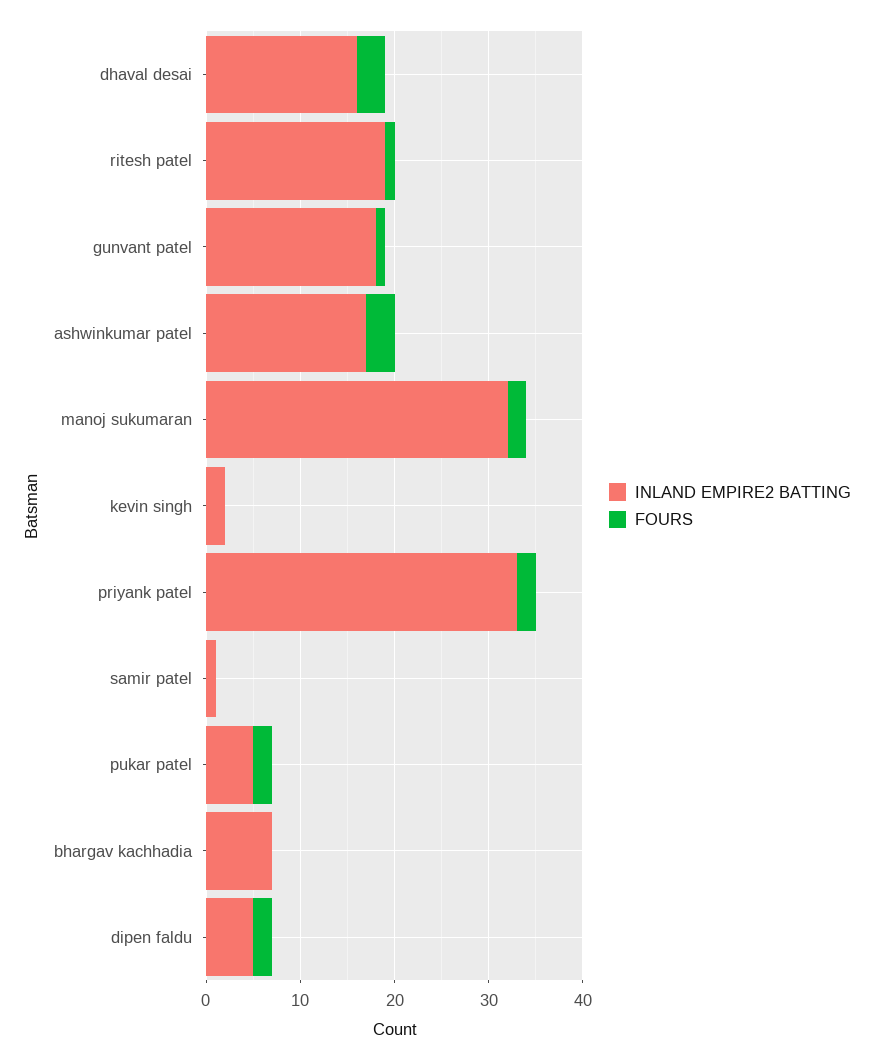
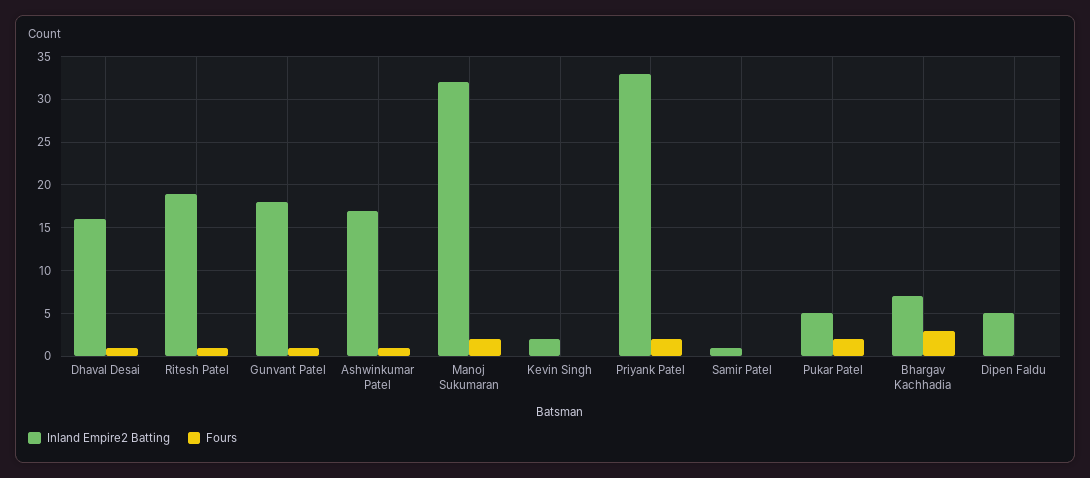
  {
    "INLAND EMPIRE2 BATTING": {
      "dhaval desai": 16,
      "ritesh patel": 19,
      "gunvant patel": 18,
      "ashwinkumar patel": 17,
      "manoj sukumaran": 32,
      "kevin singh": 2,
      "priyank patel": 33,
      "samir patel": 1,
      "pukar patel": 5,
      "bhargav kachhadia": 7,
      "dipen faldu": 5
    },
    "FOURS": {
-     "dhaval desai": 3,
+     "dhaval desai": 1,
      "ritesh patel": 1,
      "gunvant patel": 1,
-     "ashwinkumar patel": 3,
+     "ashwinkumar patel": 1,
      "manoj sukumaran": 2,
      "kevin singh": 0,
      "priyank patel": 2,
      "samir patel": 0,
      "pukar patel": 2,
-     "bhargav kachhadia": 0,
+     "bhargav kachhadia": 3,
-     "dipen faldu": 2
+     "dipen faldu": 0
    }
  }

